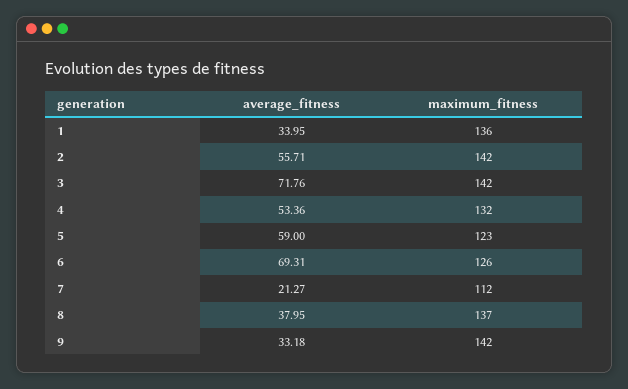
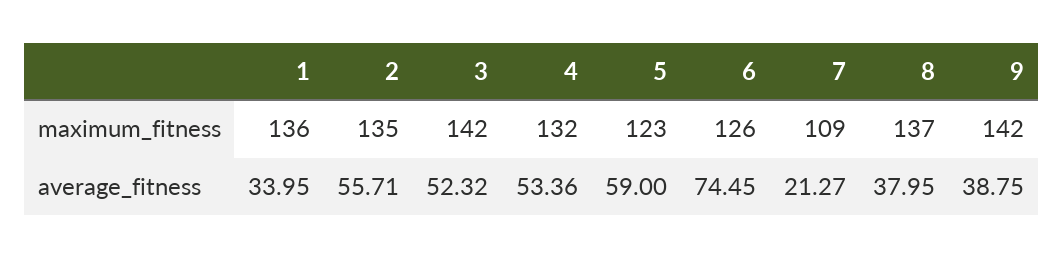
  {
    "average_fitness": {
      "1": 33.95,
      "2": 55.71,
-     "3": 71.76,
+     "3": 52.32,
      "4": 53.36,
      "5": 59,
-     "6": 69.31,
+     "6": 74.45,
      "7": 21.27,
      "8": 37.95,
-     "9": 33.18
+     "9": 38.75
    },
    "maximum_fitness": {
      "1": 136,
-     "2": 142,
+     "2": 135,
      "3": 142,
      "4": 132,
      "5": 123,
      "6": 126,
-     "7": 112,
+     "7": 109,
      "8": 137,
      "9": 142
    }
  }

